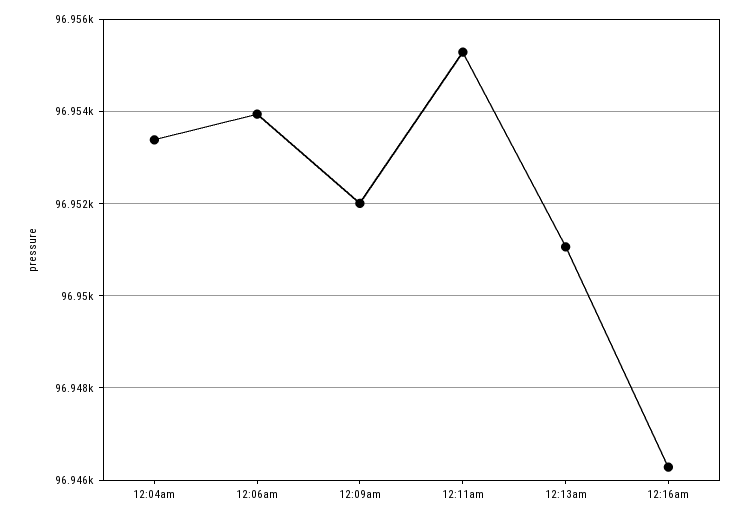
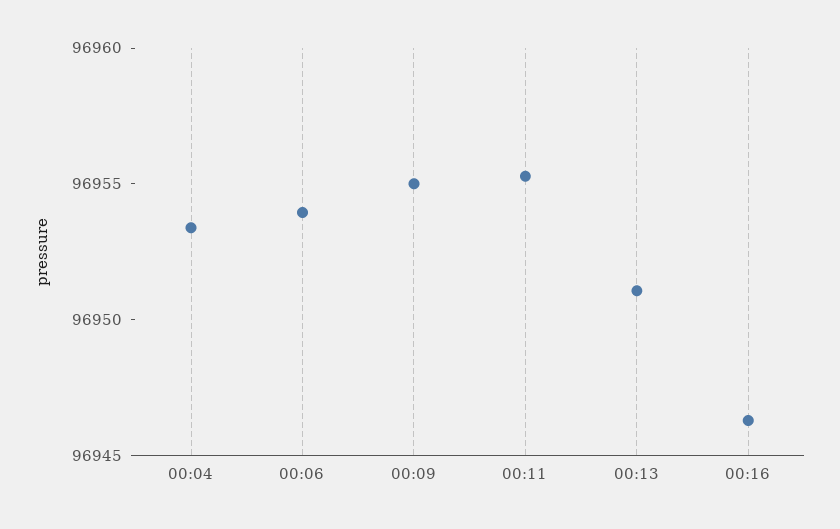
  {
    "12:04am": 96953.4,
    "12:06am": 96954,
-   "12:09am": 96952,
+   "12:09am": 96955,
    "12:11am": 96955.2,
    "12:13am": 96951,
    "12:16am": 96946.2
  }

